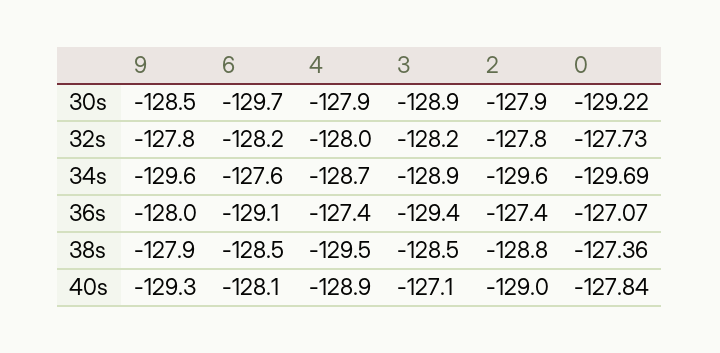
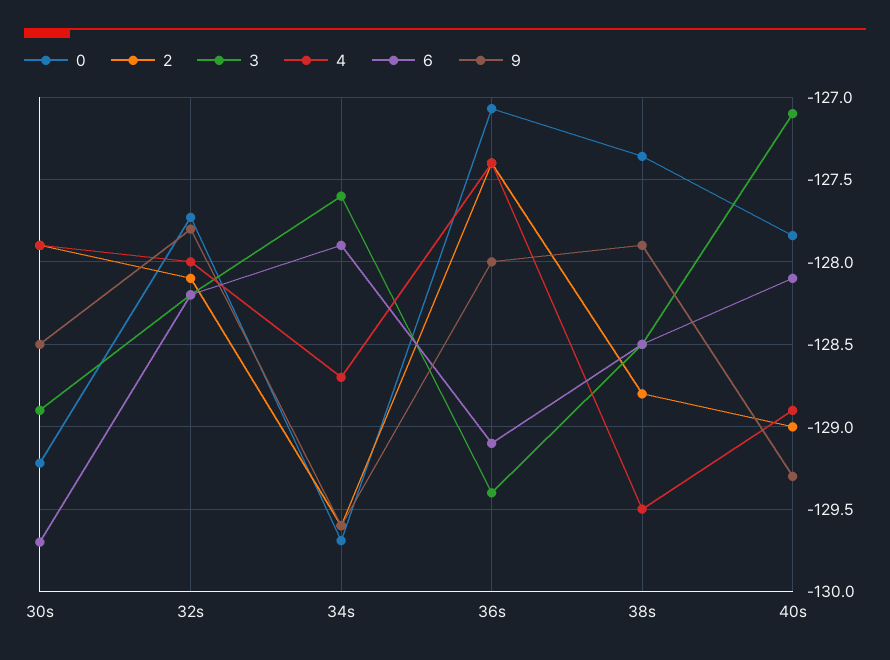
  {
    "9": {
      "30s": -128.5,
      "32s": -127.8,
      "34s": -129.6,
      "36s": -128,
      "38s": -127.9,
      "40s": -129.3
    },
    "6": {
      "30s": -129.7,
      "32s": -128.2,
-     "34s": -127.6,
+     "34s": -127.9,
      "36s": -129.1,
      "38s": -128.5,
      "40s": -128.1
    },
    "4": {
      "30s": -127.9,
      "32s": -128,
      "34s": -128.7,
      "36s": -127.4,
      "38s": -129.5,
      "40s": -128.9
    },
    "3": {
      "30s": -128.9,
      "32s": -128.2,
-     "34s": -128.9,
+     "34s": -127.6,
      "36s": -129.4,
      "38s": -128.5,
      "40s": -127.1
    },
    "2": {
      "30s": -127.9,
-     "32s": -127.8,
+     "32s": -128.1,
      "34s": -129.6,
      "36s": -127.4,
      "38s": -128.8,
      "40s": -129
    },
    "0": {
      "30s": -129.22,
      "32s": -127.73,
      "34s": -129.69,
      "36s": -127.07,
      "38s": -127.36,
      "40s": -127.84
    }
  }

